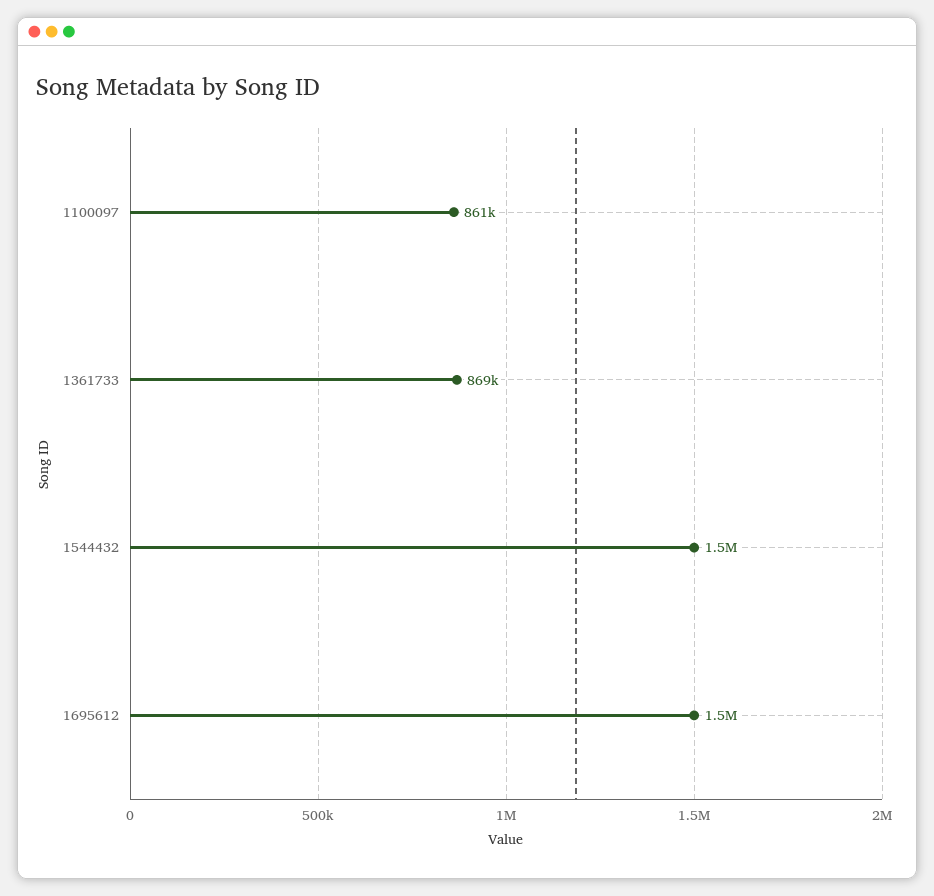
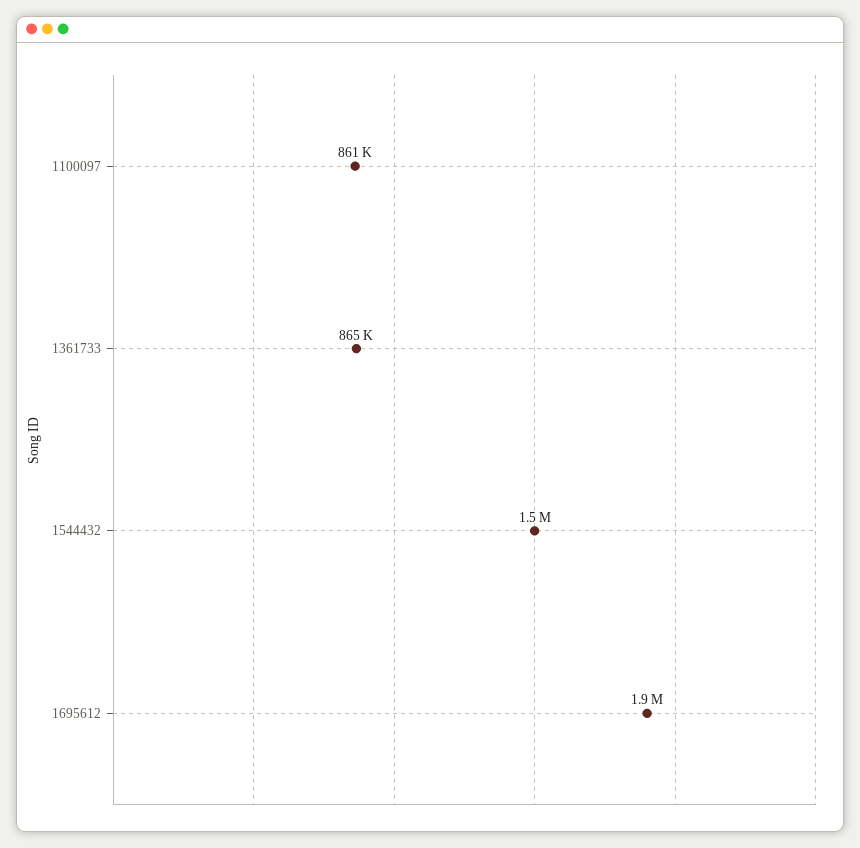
  {
    "1100097": 861000,
-   "1361733": 869000,
+   "1361733": 865000,
    "1544432": 1500000,
-   "1695612": 1500000
+   "1695612": 1900000
  }

